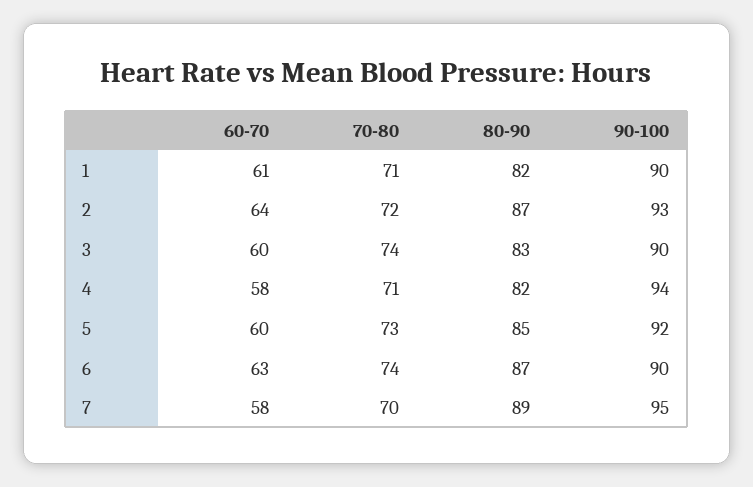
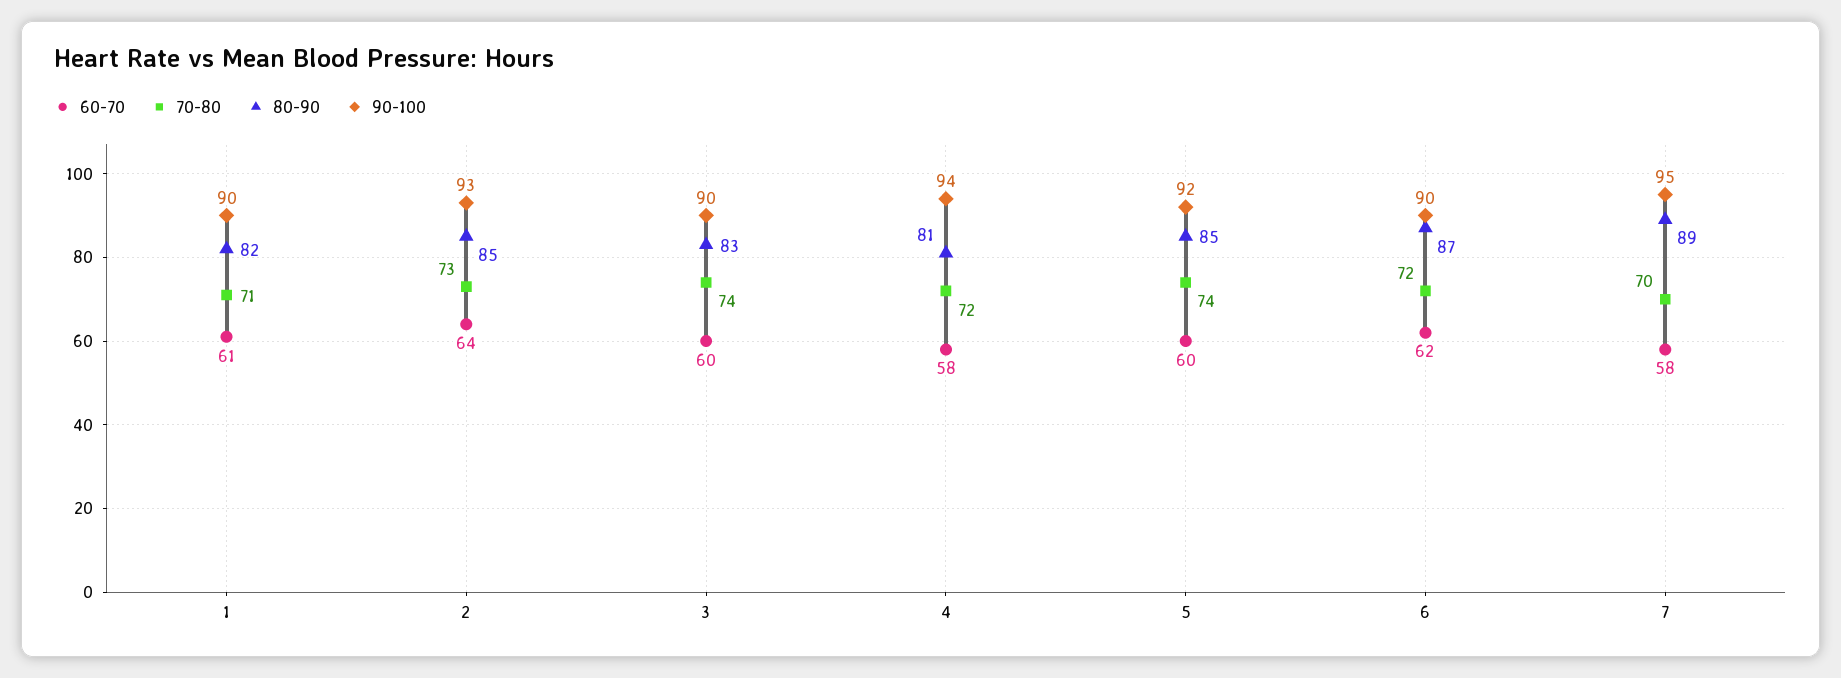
  {
    "60-70": {
      "1": 61,
      "2": 64,
      "3": 60,
      "4": 58,
      "5": 60,
-     "6": 63,
+     "6": 62,
      "7": 58
    },
    "70-80": {
      "1": 71,
-     "2": 72,
+     "2": 73,
      "3": 74,
-     "4": 71,
+     "4": 72,
-     "5": 73,
+     "5": 74,
-     "6": 74,
+     "6": 72,
      "7": 70
    },
    "80-90": {
      "1": 82,
-     "2": 87,
+     "2": 85,
      "3": 83,
-     "4": 82,
+     "4": 81,
      "5": 85,
      "6": 87,
      "7": 89
    },
    "90-100": {
      "1": 90,
      "2": 93,
      "3": 90,
      "4": 94,
      "5": 92,
      "6": 90,
      "7": 95
    }
  }

